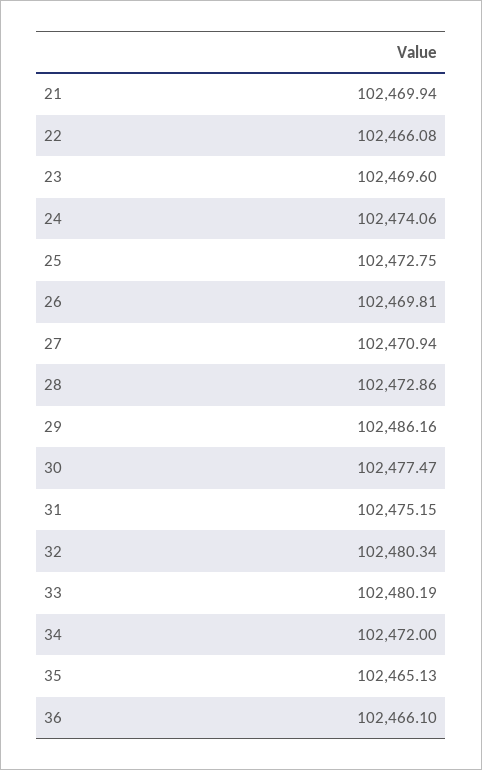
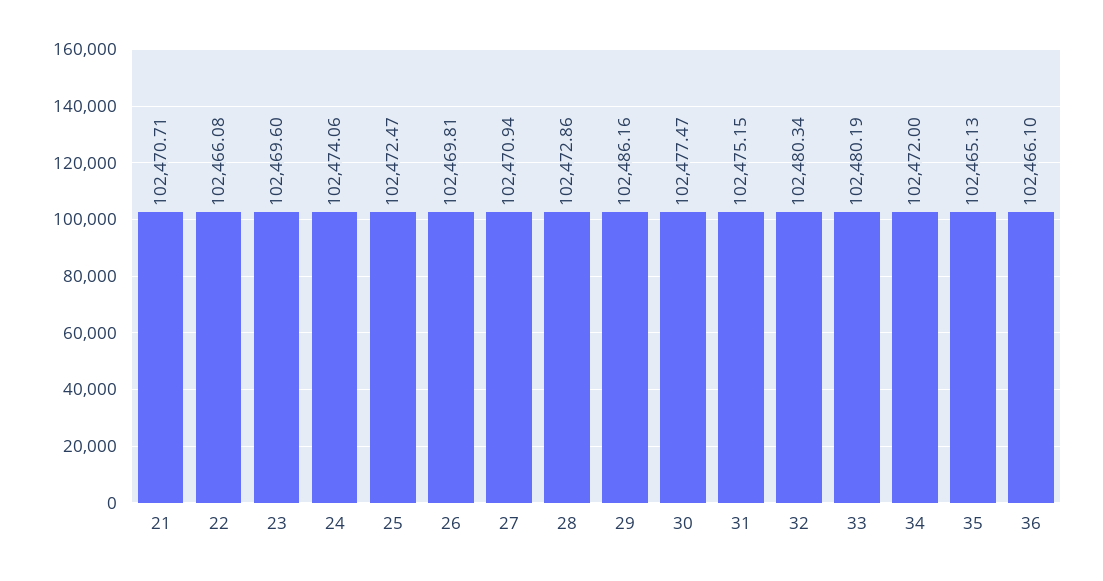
  {
-   "21": 102469.94,
+   "21": 102470.71,
    "22": 102466.08,
    "23": 102469.6,
    "24": 102474.06,
-   "25": 102472.75,
+   "25": 102472.47,
    "26": 102469.81,
    "27": 102470.94,
    "28": 102472.86,
    "29": 102486.16,
    "30": 102477.47,
    "31": 102475.15,
    "32": 102480.34,
    "33": 102480.19,
    "34": 102472,
    "35": 102465.13,
    "36": 102466.1
  }

